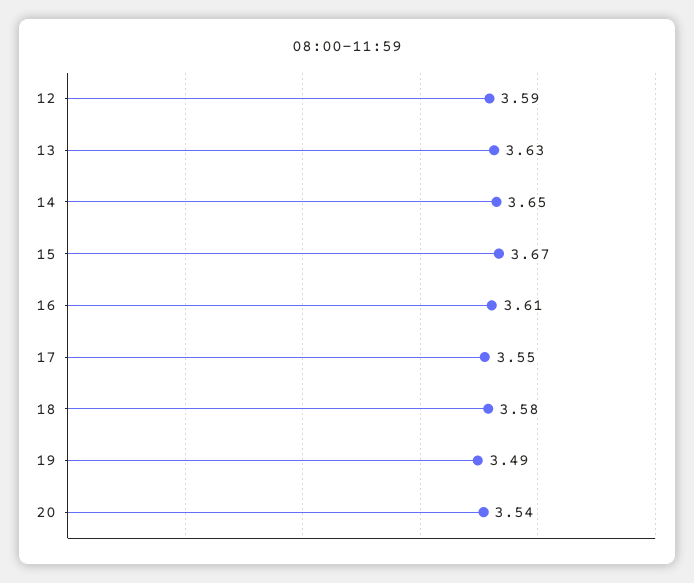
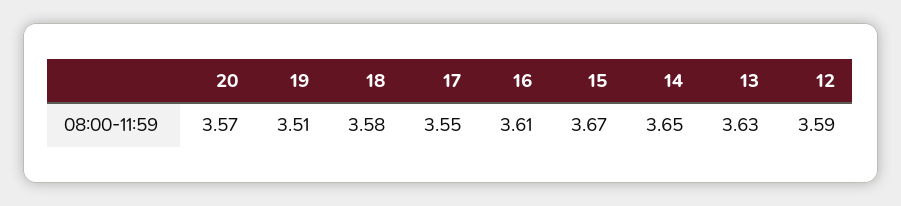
  {
    "12": 3.59,
    "13": 3.63,
    "14": 3.65,
    "15": 3.67,
    "16": 3.61,
    "17": 3.55,
    "18": 3.58,
-   "19": 3.49,
+   "19": 3.51,
-   "20": 3.54
+   "20": 3.57
  }

